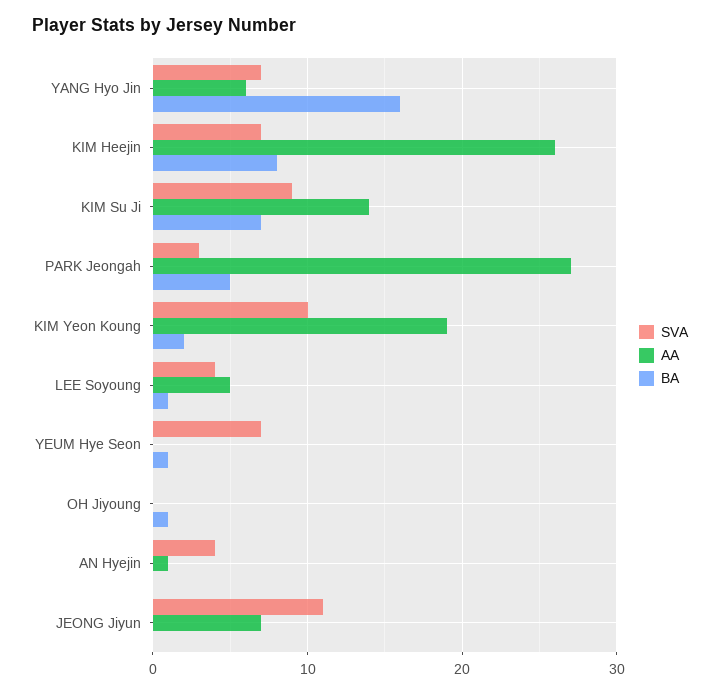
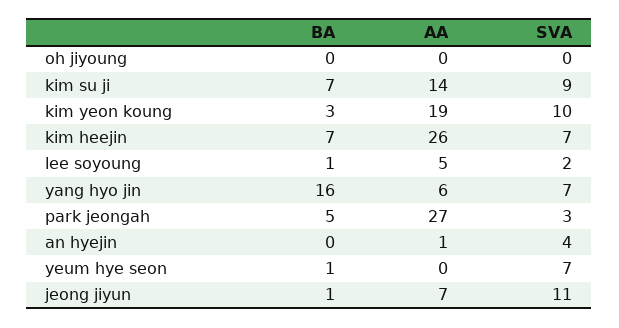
  {
    "SVA": {
      "YANG Hyo Jin": 7,
      "KIM Heejin": 7,
      "KIM Su Ji": 9,
      "PARK Jeongah": 3,
      "KIM Yeon Koung": 10,
-     "LEE Soyoung": 4,
+     "LEE Soyoung": 2,
      "YEUM Hye Seon": 7,
      "OH Jiyoung": 0,
      "AN Hyejin": 4,
      "JEONG Jiyun": 11
    },
    "AA": {
      "YANG Hyo Jin": 6,
      "KIM Heejin": 26,
      "KIM Su Ji": 14,
      "PARK Jeongah": 27,
      "KIM Yeon Koung": 19,
      "LEE Soyoung": 5,
      "YEUM Hye Seon": 0,
      "OH Jiyoung": 0,
      "AN Hyejin": 1,
      "JEONG Jiyun": 7
    },
    "BA": {
      "YANG Hyo Jin": 16,
-     "KIM Heejin": 8,
+     "KIM Heejin": 7,
      "KIM Su Ji": 7,
      "PARK Jeongah": 5,
-     "KIM Yeon Koung": 2,
+     "KIM Yeon Koung": 3,
      "LEE Soyoung": 1,
      "YEUM Hye Seon": 1,
-     "OH Jiyoung": 1,
+     "OH Jiyoung": 0,
      "AN Hyejin": 0,
-     "JEONG Jiyun": 0
+     "JEONG Jiyun": 1
    }
  }

